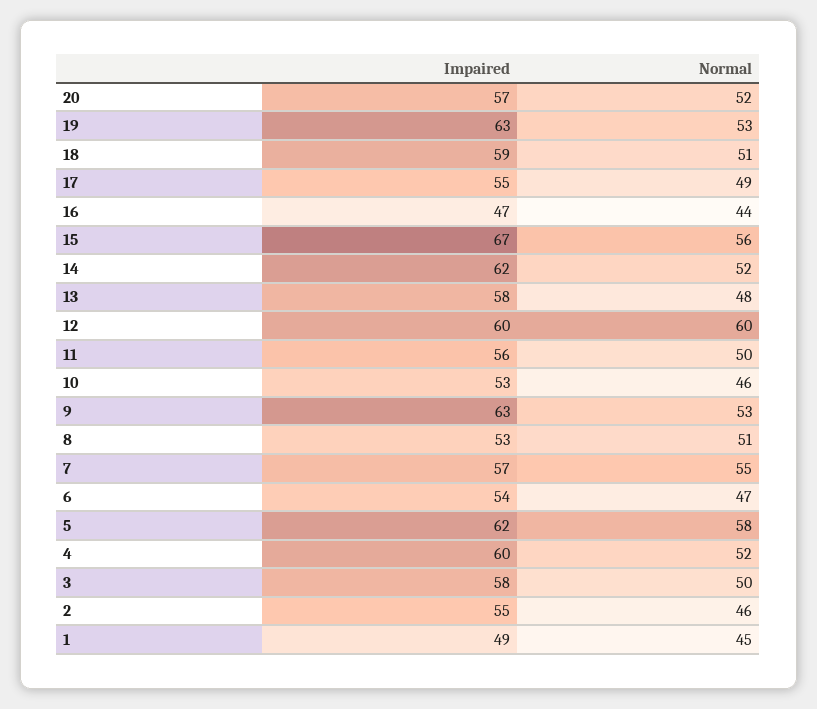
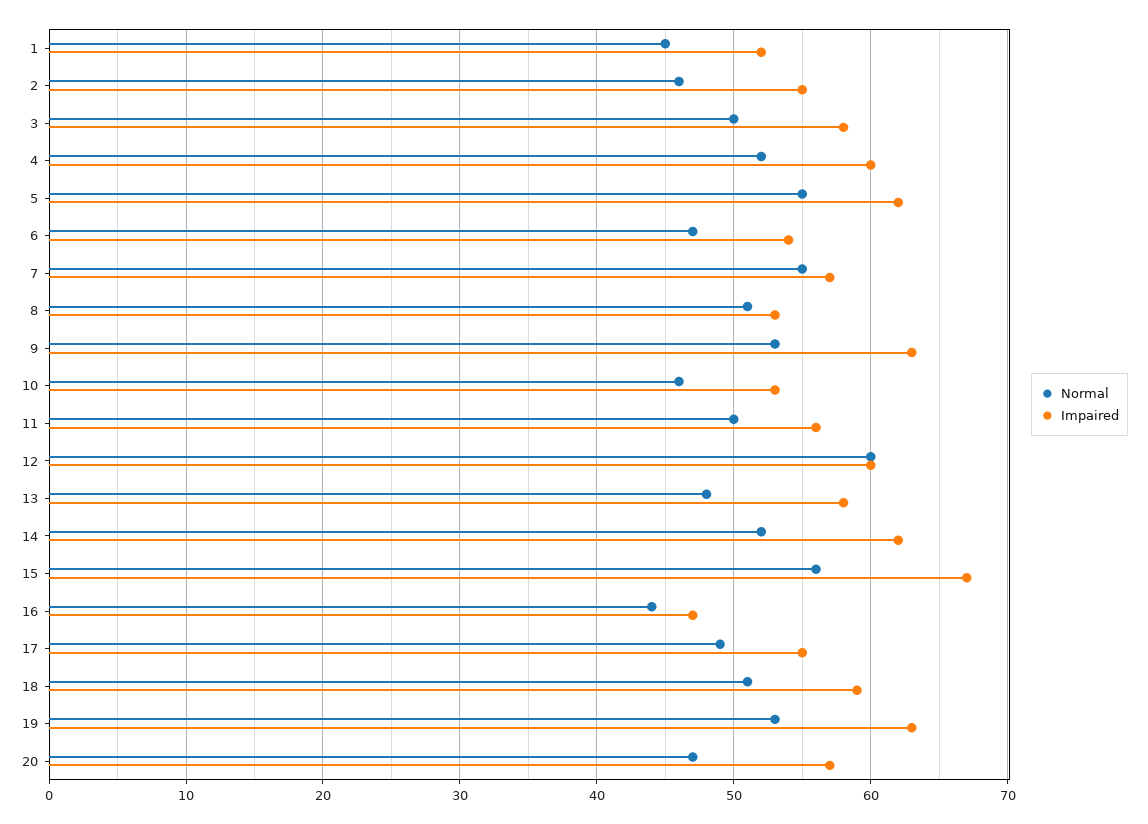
  {
    "Impaired": {
      "20": 57,
      "19": 63,
      "18": 59,
      "17": 55,
      "16": 47,
      "15": 67,
      "14": 62,
      "13": 58,
      "12": 60,
      "11": 56,
      "10": 53,
      "9": 63,
      "8": 53,
      "7": 57,
      "6": 54,
      "5": 62,
      "4": 60,
      "3": 58,
      "2": 55,
-     "1": 49
+     "1": 52
    },
    "Normal": {
-     "20": 52,
+     "20": 47,
      "19": 53,
      "18": 51,
      "17": 49,
      "16": 44,
      "15": 56,
      "14": 52,
      "13": 48,
      "12": 60,
      "11": 50,
      "10": 46,
      "9": 53,
      "8": 51,
      "7": 55,
      "6": 47,
-     "5": 58,
+     "5": 55,
      "4": 52,
      "3": 50,
      "2": 46,
      "1": 45
    }
  }

